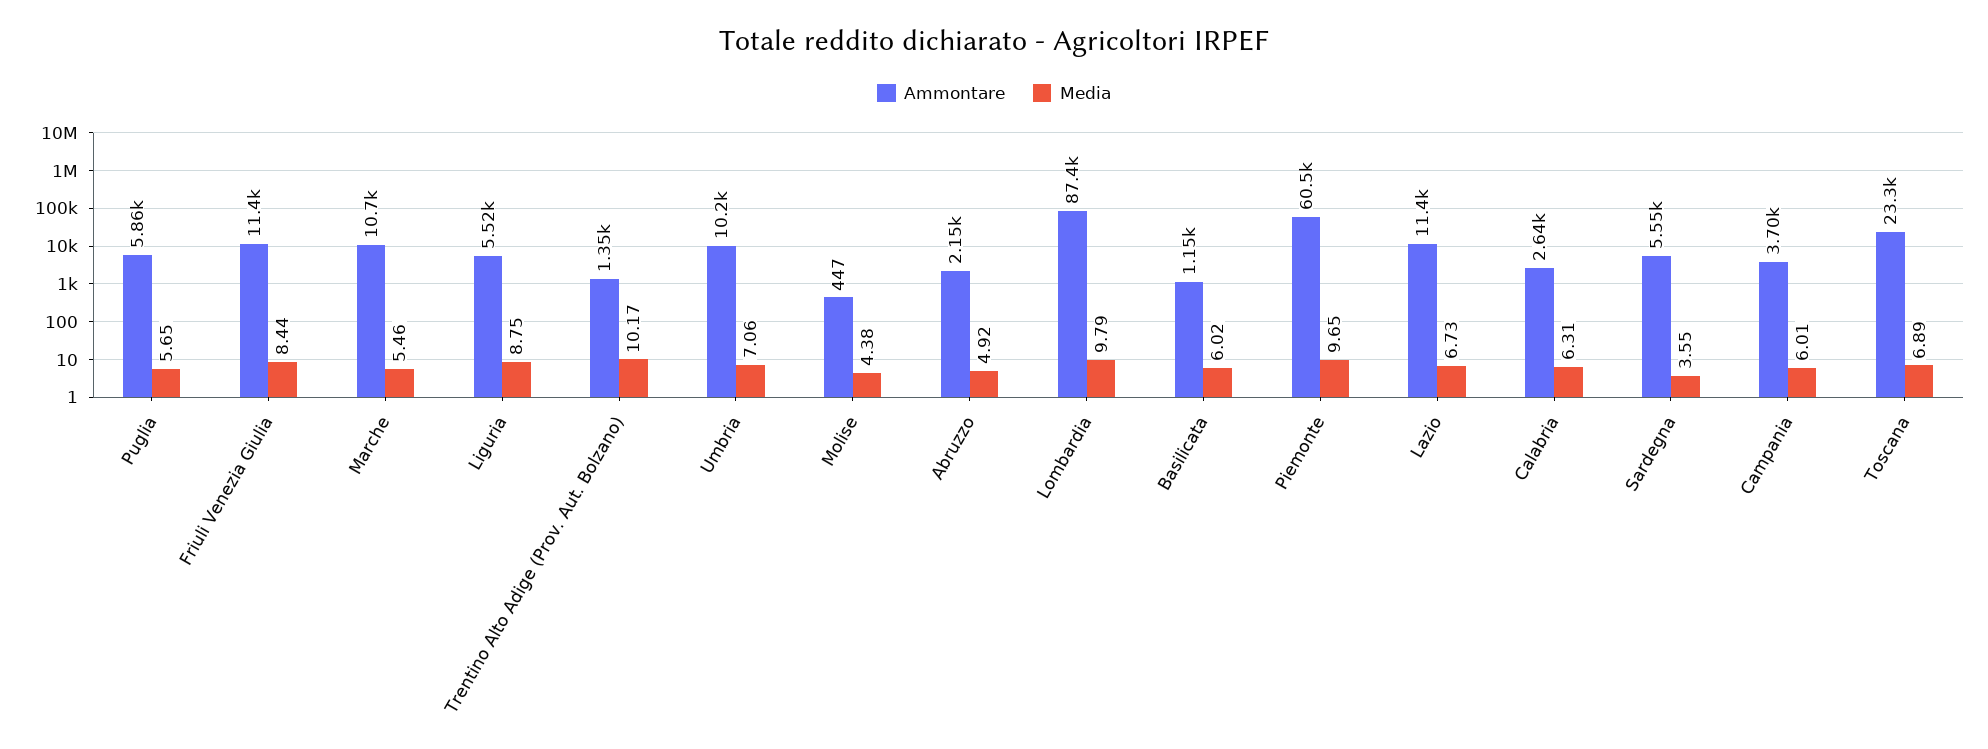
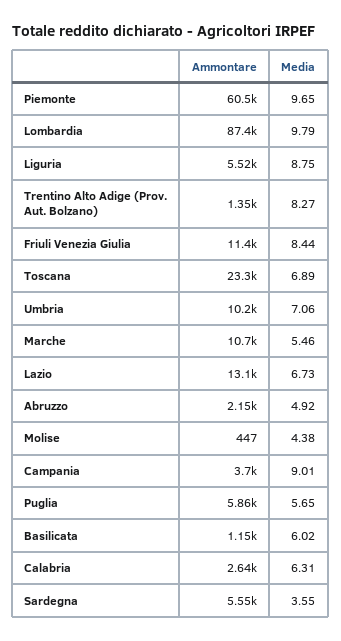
  {
    "Ammontare": {
      "Puglia": 5860,
      "Friuli Venezia Giulia": 11400,
      "Marche": 10700,
      "Liguria": 5520,
      "Trentino Alto Adige (Prov. Aut. Bolzano)": 1350,
      "Umbria": 10200,
      "Molise": 447,
      "Abruzzo": 2150,
      "Lombardia": 87400,
      "Basilicata": 1150,
      "Piemonte": 60500,
-     "Lazio": 11400,
+     "Lazio": 13100,
      "Calabria": 2640,
      "Sardegna": 5550,
      "Campania": 3700,
      "Toscana": 23300
    },
    "Media": {
      "Puglia": 5.65,
      "Friuli Venezia Giulia": 8.44,
      "Marche": 5.46,
      "Liguria": 8.75,
-     "Trentino Alto Adige (Prov. Aut. Bolzano)": 10.17,
+     "Trentino Alto Adige (Prov. Aut. Bolzano)": 8.27,
      "Umbria": 7.06,
      "Molise": 4.38,
      "Abruzzo": 4.92,
      "Lombardia": 9.79,
      "Basilicata": 6.02,
      "Piemonte": 9.65,
      "Lazio": 6.73,
      "Calabria": 6.31,
      "Sardegna": 3.55,
-     "Campania": 6.01,
+     "Campania": 9.01,
      "Toscana": 6.89
    }
  }

